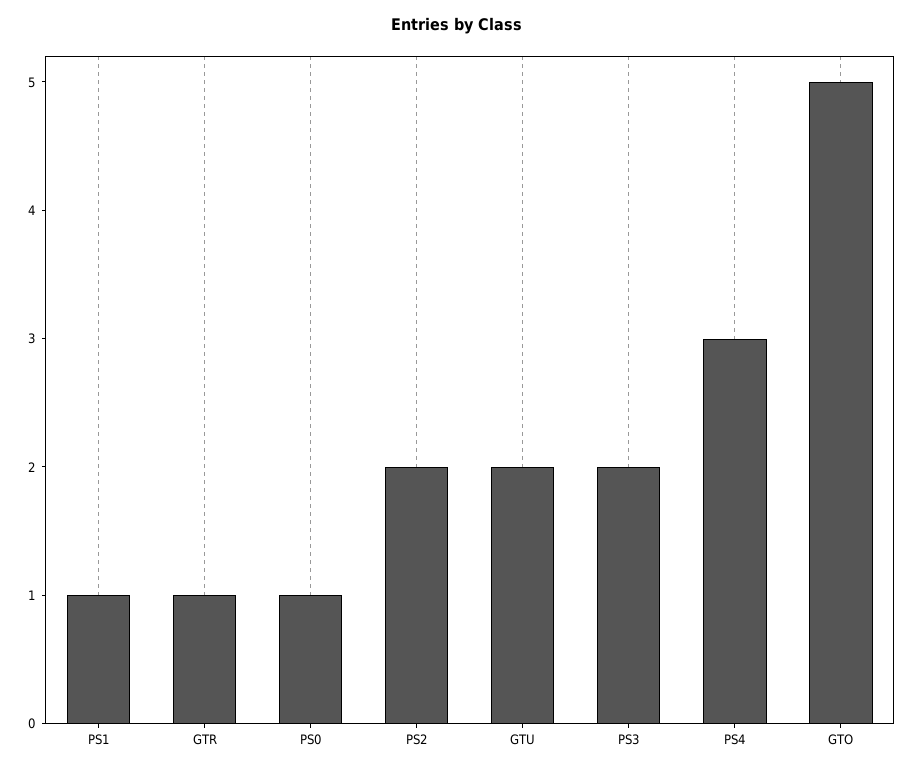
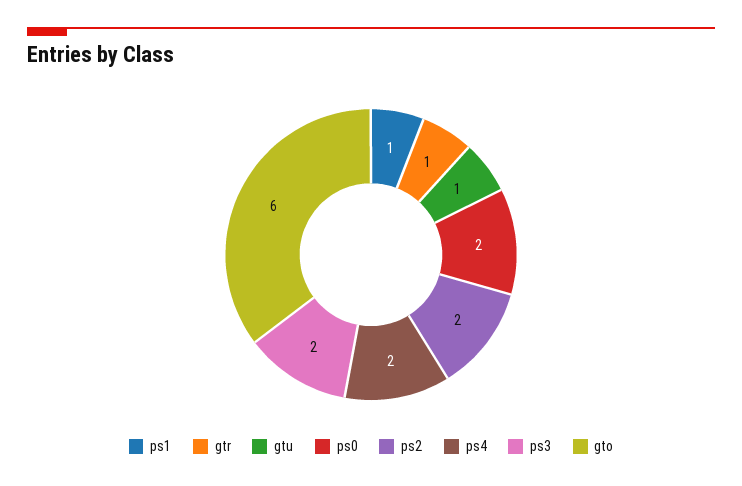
  {
    "PS1": 1,
    "GTR": 1,
-   "PS0": 1,
+   "PS0": 2,
    "PS2": 2,
-   "GTU": 2,
+   "GTU": 1,
    "PS3": 2,
-   "PS4": 3,
+   "PS4": 2,
-   "GTO": 5
+   "GTO": 6
  }

